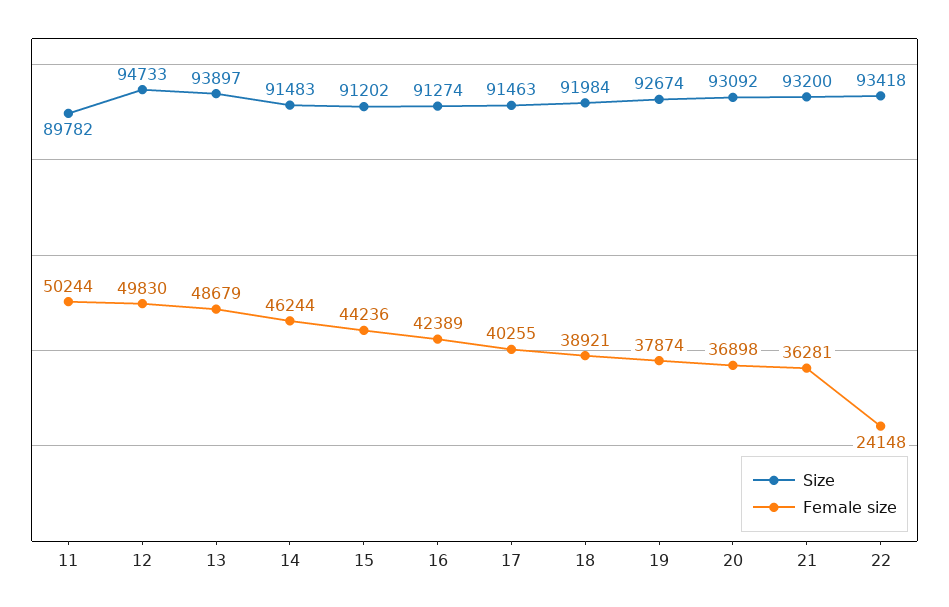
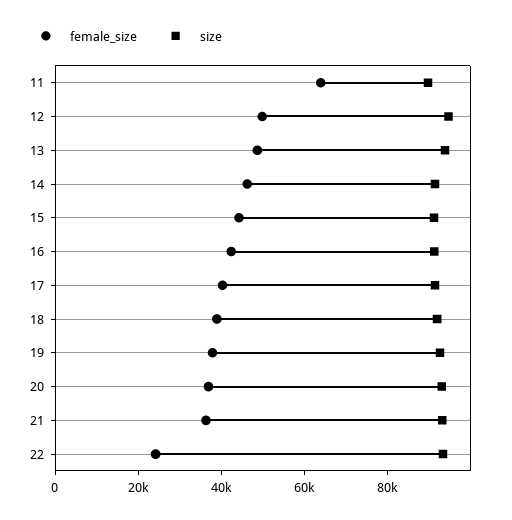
  {
    "Size": {
      "11": 89782,
      "12": 94733,
      "13": 93897,
      "14": 91483,
      "15": 91202,
      "16": 91274,
      "17": 91463,
      "18": 91984,
      "19": 92674,
      "20": 93092,
      "21": 93200,
      "22": 93418
    },
    "Female size": {
-     "11": 50244,
+     "11": 65000,
      "12": 49830,
      "13": 48679,
      "14": 46244,
      "15": 44236,
      "16": 42389,
      "17": 40255,
      "18": 38921,
      "19": 37874,
      "20": 36898,
      "21": 36281,
      "22": 24148
    }
  }

